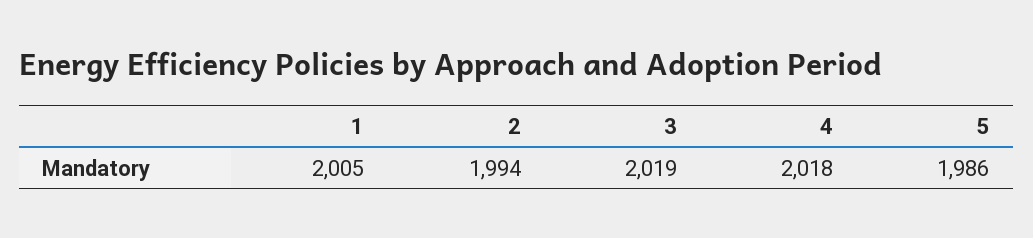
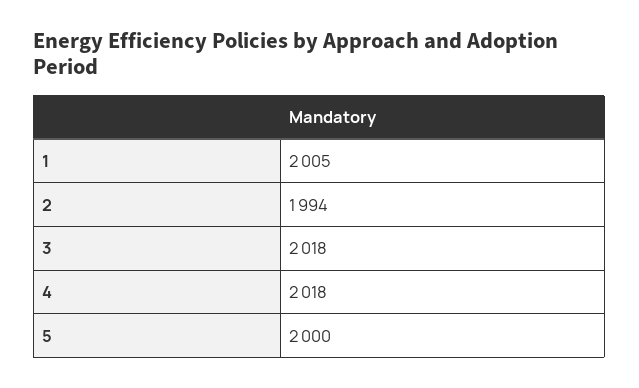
  {
    "1": 2005,
    "2": 1994,
-   "3": 2019,
+   "3": 2018,
    "4": 2018,
-   "5": 1986
+   "5": 2000
  }

